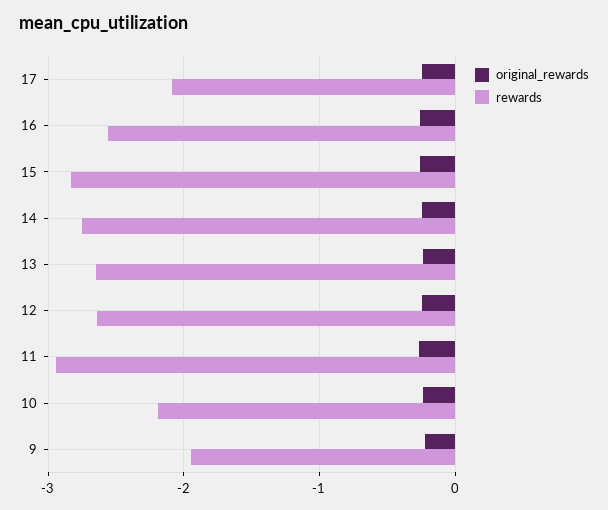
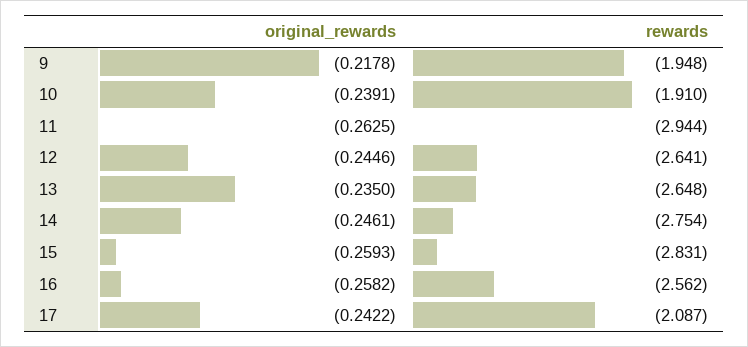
  {
    "original_rewards": {
      "17": -0.2422,
      "16": -0.2582,
      "15": -0.2593,
      "14": -0.2461,
      "13": -0.235,
      "12": -0.2446,
      "11": -0.2625,
      "10": -0.2391,
      "9": -0.2178
    },
    "rewards": {
      "17": -2.087,
      "16": -2.562,
      "15": -2.831,
      "14": -2.754,
      "13": -2.648,
      "12": -2.641,
      "11": -2.944,
-     "10": -2.2,
+     "10": -1.91,
      "9": -1.948
    }
  }

